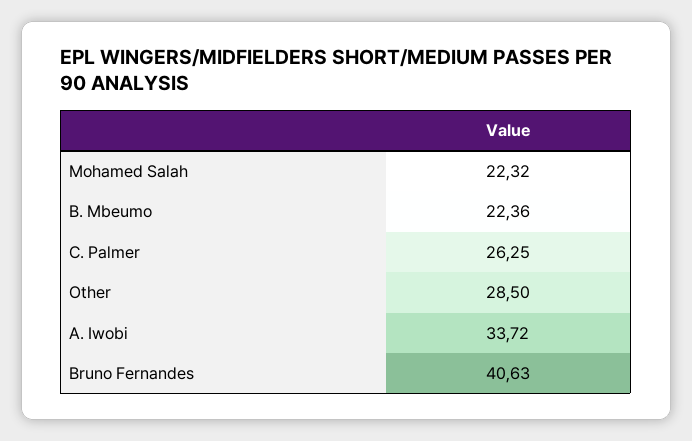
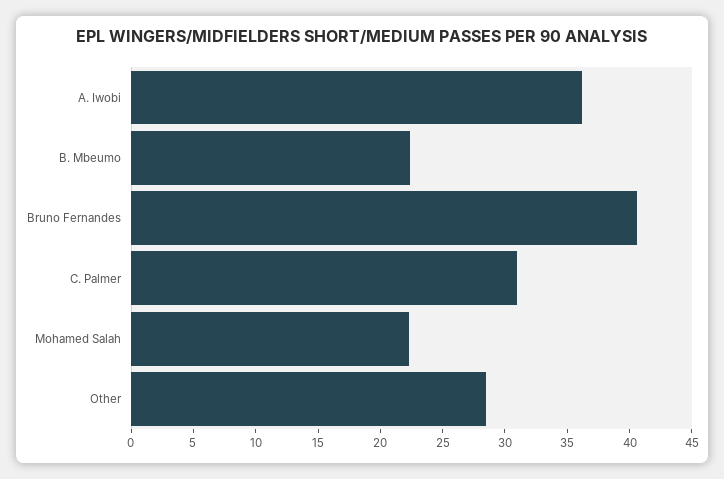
  {
    "Mohamed Salah": 22.32,
    "B. Mbeumo": 22.36,
-   "C. Palmer": 26.25,
+   "C. Palmer": 31,
    "Other": 28.5,
-   "A. Iwobi": 33.72,
+   "A. Iwobi": 36,
    "Bruno Fernandes": 40.63
  }

